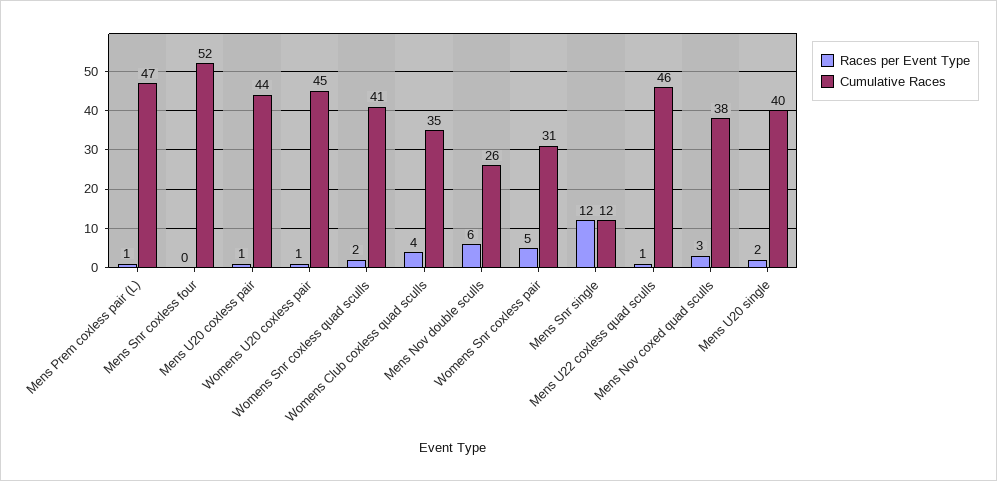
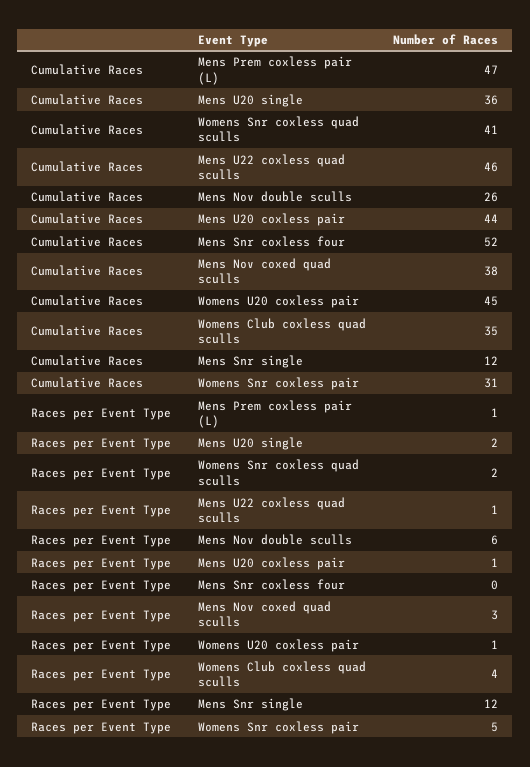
  {
    "Races per Event Type": {
      "Mens Prem coxless pair (L)": 1,
      "Mens Snr coxless four": 0,
      "Mens U20 coxless pair": 1,
      "Womens U20 coxless pair": 1,
      "Womens Snr coxless quad sculls": 2,
      "Womens Club coxless quad sculls": 4,
      "Mens Nov double sculls": 6,
      "Womens Snr coxless pair": 5,
      "Mens Snr single": 12,
      "Mens U22 coxless quad sculls": 1,
      "Mens Nov coxed quad sculls": 3,
      "Mens U20 single": 2
    },
    "Cumulative Races": {
      "Mens Prem coxless pair (L)": 47,
      "Mens Snr coxless four": 52,
      "Mens U20 coxless pair": 44,
      "Womens U20 coxless pair": 45,
      "Womens Snr coxless quad sculls": 41,
      "Womens Club coxless quad sculls": 35,
      "Mens Nov double sculls": 26,
      "Womens Snr coxless pair": 31,
      "Mens Snr single": 12,
      "Mens U22 coxless quad sculls": 46,
      "Mens Nov coxed quad sculls": 38,
-     "Mens U20 single": 40
+     "Mens U20 single": 36
    }
  }

